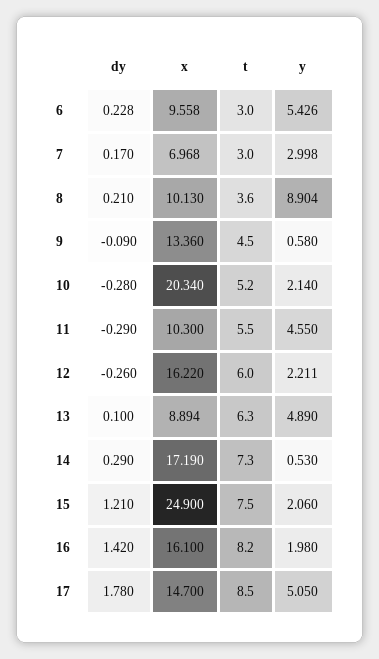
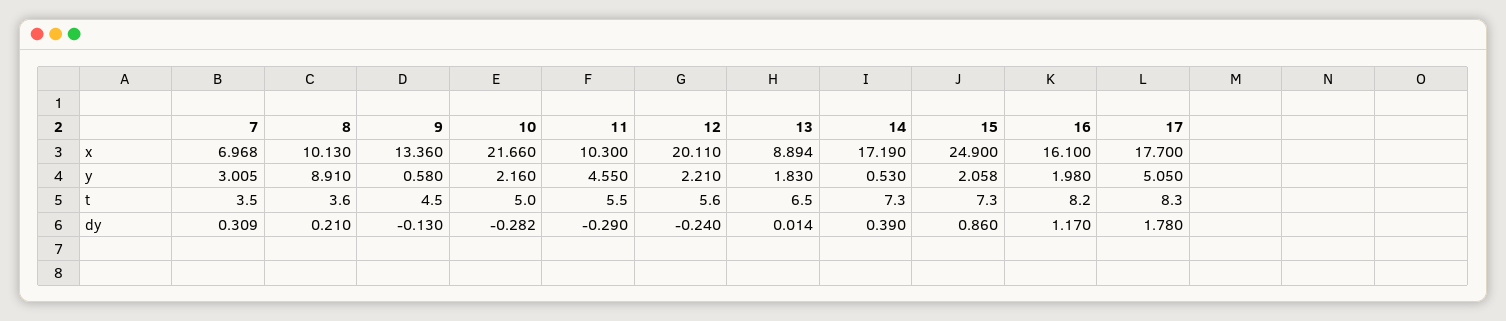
  {
    "dy": {
-     "6": 0.228,
-     "7": 0.17,
+     "7": 0.309,
      "8": 0.21,
-     "9": -0.09,
+     "9": -0.13,
-     "10": -0.28,
+     "10": -0.282,
      "11": -0.29,
-     "12": -0.26,
+     "12": -0.24,
-     "13": 0.1,
+     "13": 0.014,
-     "14": 0.29,
+     "14": 0.39,
-     "15": 1.21,
+     "15": 0.86,
-     "16": 1.42,
+     "16": 1.17,
      "17": 1.78
    },
    "x": {
-     "6": 9.558,
      "7": 6.968,
      "8": 10.13,
      "9": 13.36,
-     "10": 20.34,
+     "10": 21.66,
      "11": 10.3,
-     "12": 16.22,
+     "12": 20.11,
      "13": 8.894,
      "14": 17.19,
      "15": 24.9,
      "16": 16.1,
-     "17": 14.7
+     "17": 17.7
    },
    "t": {
-     "6": 3,
-     "7": 3,
+     "7": 3.5,
      "8": 3.6,
      "9": 4.5,
-     "10": 5.2,
+     "10": 5,
      "11": 5.5,
-     "12": 6,
+     "12": 5.6,
-     "13": 6.3,
+     "13": 6.5,
      "14": 7.3,
-     "15": 7.5,
+     "15": 7.3,
      "16": 8.2,
-     "17": 8.5
+     "17": 8.3
    },
    "y": {
-     "6": 5.426,
-     "7": 2.998,
+     "7": 3.005,
-     "8": 8.904,
+     "8": 8.91,
      "9": 0.58,
-     "10": 2.14,
+     "10": 2.16,
      "11": 4.55,
-     "12": 2.211,
+     "12": 2.21,
-     "13": 4.89,
+     "13": 1.83,
      "14": 0.53,
-     "15": 2.06,
+     "15": 2.058,
      "16": 1.98,
      "17": 5.05
    }
  }

